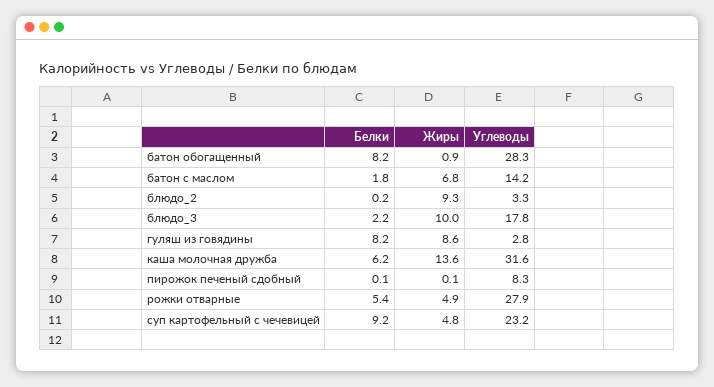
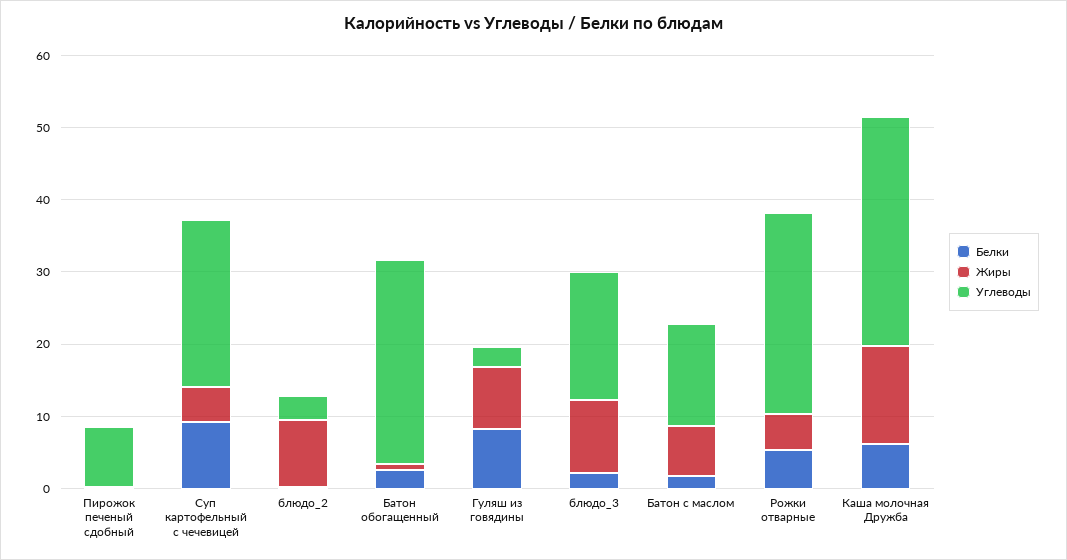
  {
    "Белки": {
-     "батон обогащенный": 8.2,
+     "батон обогащенный": 2,
      "батон с маслом": 1.8,
      "блюдо_2": 0.2,
      "блюдо_3": 2.2,
      "гуляш из говядины": 8.2,
      "каша молочная дружба": 6.2,
      "пирожок печеный сдобный": 0.1,
      "рожки отварные": 5.4,
      "суп картофельный с чечевицей": 9.2
    },
    "Жиры": {
      "батон обогащенный": 0.9,
      "батон с маслом": 6.8,
      "блюдо_2": 9.3,
      "блюдо_3": 10,
      "гуляш из говядины": 8.6,
      "каша молочная дружба": 13.6,
      "пирожок печеный сдобный": 0.1,
      "рожки отварные": 4.9,
      "суп картофельный с чечевицей": 4.8
    },
    "Углеводы": {
      "батон обогащенный": 28.3,
      "батон с маслом": 14.2,
      "блюдо_2": 3.3,
      "блюдо_3": 17.8,
      "гуляш из говядины": 2.8,
      "каша молочная дружба": 31.6,
      "пирожок печеный сдобный": 8.3,
      "рожки отварные": 27.9,
      "суп картофельный с чечевицей": 23.2
    }
  }

